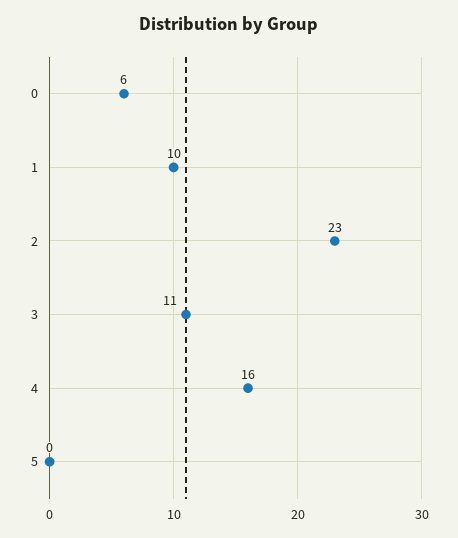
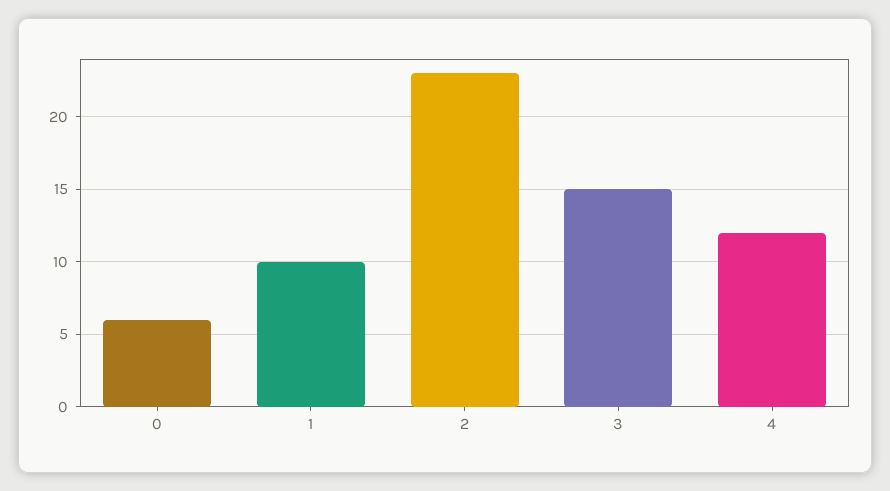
  {
    "0": 6,
    "1": 10,
    "2": 23,
-   "3": 11,
+   "3": 15,
-   "4": 16,
+   "4": 12
-   "5": 0
  }

